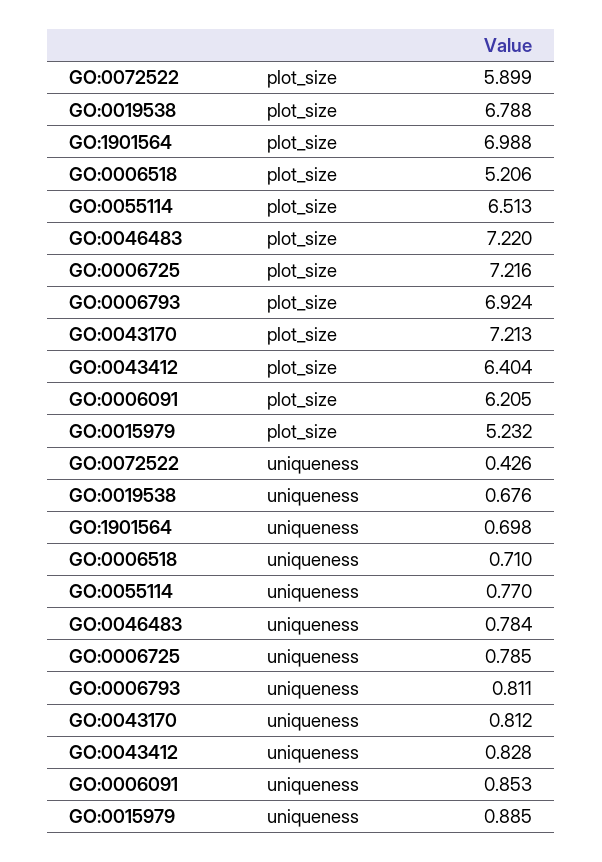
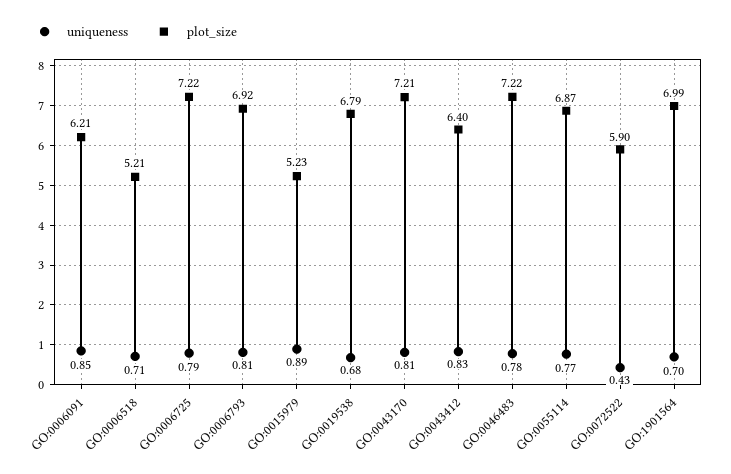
  {
    "plot_size": {
      "GO:0072522": 5.899,
      "GO:0019538": 6.788,
      "GO:1901564": 6.988,
      "GO:0006518": 5.206,
-     "GO:0055114": 6.513,
+     "GO:0055114": 6.87,
      "GO:0046483": 7.22,
      "GO:0006725": 7.216,
      "GO:0006793": 6.924,
      "GO:0043170": 7.213,
      "GO:0043412": 6.404,
      "GO:0006091": 6.205,
      "GO:0015979": 5.232
    },
    "uniqueness": {
      "GO:0072522": 0.426,
      "GO:0019538": 0.676,
      "GO:1901564": 0.698,
      "GO:0006518": 0.71,
      "GO:0055114": 0.77,
      "GO:0046483": 0.784,
      "GO:0006725": 0.785,
      "GO:0006793": 0.811,
      "GO:0043170": 0.812,
      "GO:0043412": 0.828,
      "GO:0006091": 0.853,
      "GO:0015979": 0.885
    }
  }

